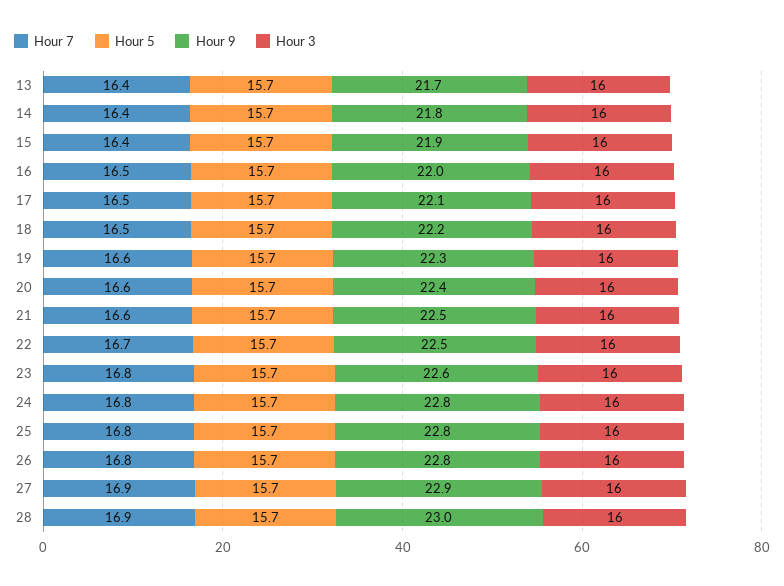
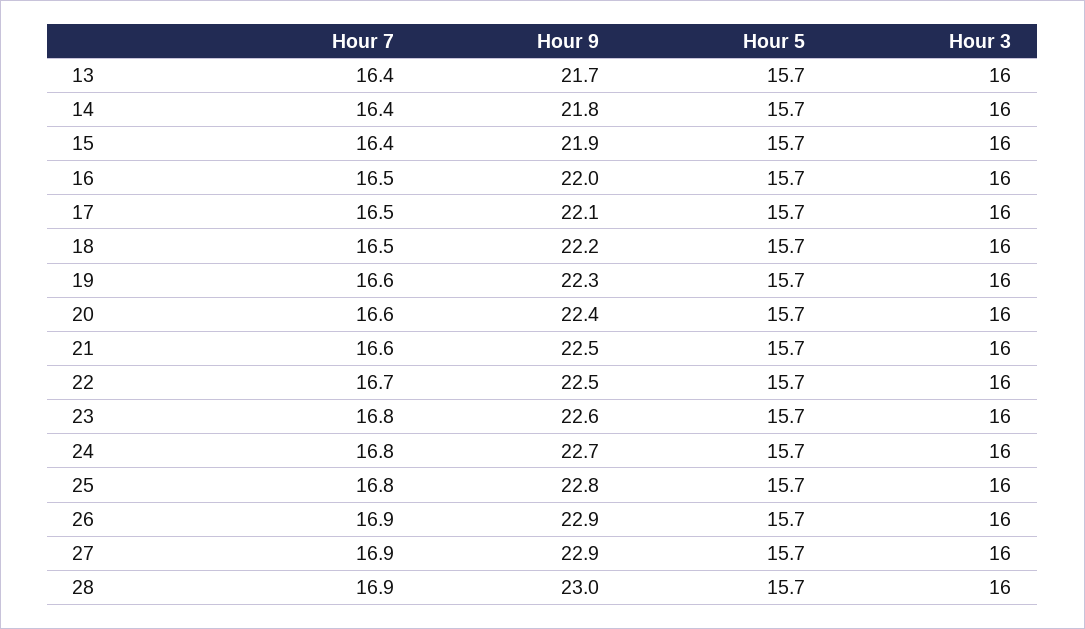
  {
    "Hour 7": {
      "13": 16.4,
      "14": 16.4,
      "15": 16.4,
      "16": 16.5,
      "17": 16.5,
      "18": 16.5,
      "19": 16.6,
      "20": 16.6,
      "21": 16.6,
      "22": 16.7,
      "23": 16.8,
      "24": 16.8,
      "25": 16.8,
-     "26": 16.8,
+     "26": 16.9,
      "27": 16.9,
      "28": 16.9
    },
    "Hour 5": {
      "13": 15.7,
      "14": 15.7,
      "15": 15.7,
      "16": 15.7,
      "17": 15.7,
      "18": 15.7,
      "19": 15.7,
      "20": 15.7,
      "21": 15.7,
      "22": 15.7,
      "23": 15.7,
      "24": 15.7,
      "25": 15.7,
      "26": 15.7,
      "27": 15.7,
      "28": 15.7
    },
    "Hour 9": {
      "13": 21.7,
      "14": 21.8,
      "15": 21.9,
      "16": 22,
      "17": 22.1,
      "18": 22.2,
      "19": 22.3,
      "20": 22.4,
      "21": 22.5,
      "22": 22.5,
      "23": 22.6,
-     "24": 22.8,
+     "24": 22.7,
      "25": 22.8,
-     "26": 22.8,
+     "26": 22.9,
      "27": 22.9,
      "28": 23
    },
    "Hour 3": {
      "13": 16,
      "14": 16,
      "15": 16,
      "16": 16,
      "17": 16,
      "18": 16,
      "19": 16,
      "20": 16,
      "21": 16,
      "22": 16,
      "23": 16,
      "24": 16,
      "25": 16,
      "26": 16,
      "27": 16,
      "28": 16
    }
  }

